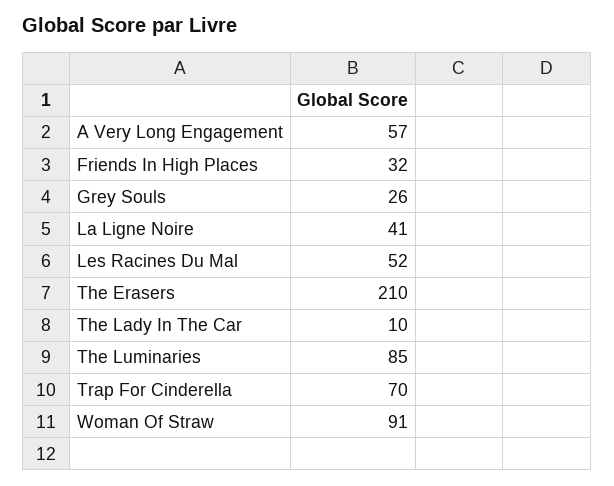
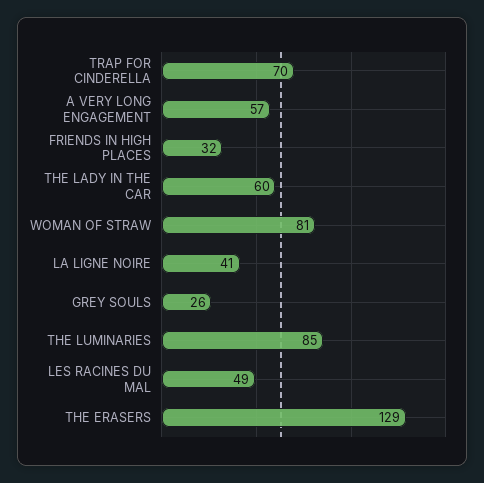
  {
    "A Very Long Engagement": 57,
    "Friends In High Places": 32,
    "Grey Souls": 26,
    "La Ligne Noire": 41,
-   "Les Racines Du Mal": 52,
+   "Les Racines Du Mal": 49,
-   "The Erasers": 210,
+   "The Erasers": 129,
-   "The Lady In The Car": 10,
+   "The Lady In The Car": 60,
    "The Luminaries": 85,
    "Trap For Cinderella": 70,
-   "Woman Of Straw": 91
+   "Woman Of Straw": 81
  }

